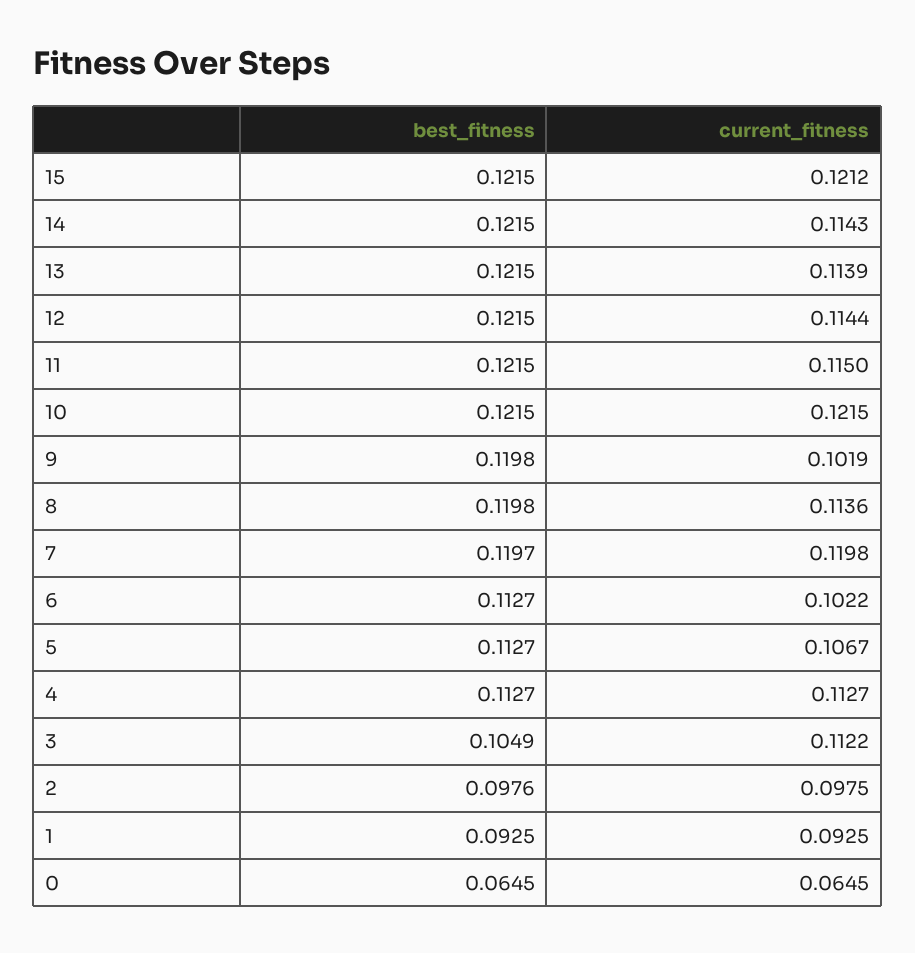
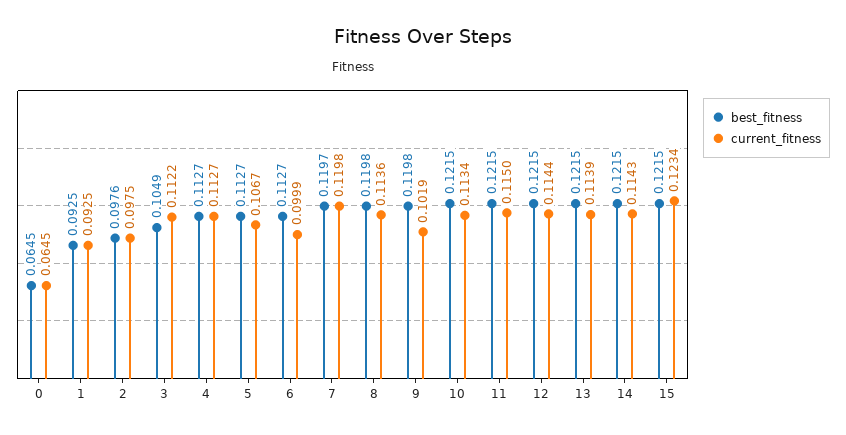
  {
    "best_fitness": {
      "15": 0.1215,
      "14": 0.1215,
      "13": 0.1215,
      "12": 0.1215,
      "11": 0.1215,
      "10": 0.1215,
      "9": 0.1198,
      "8": 0.1198,
      "7": 0.1197,
      "6": 0.1127,
      "5": 0.1127,
      "4": 0.1127,
      "3": 0.1049,
      "2": 0.0976,
      "1": 0.0925,
      "0": 0.0645
    },
    "current_fitness": {
-     "15": 0.1212,
+     "15": 0.1234,
      "14": 0.1143,
      "13": 0.1139,
      "12": 0.1144,
      "11": 0.115,
-     "10": 0.1215,
+     "10": 0.1134,
      "9": 0.1019,
      "8": 0.1136,
      "7": 0.1198,
-     "6": 0.1022,
+     "6": 0.0999,
      "5": 0.1067,
      "4": 0.1127,
      "3": 0.1122,
      "2": 0.0975,
      "1": 0.0925,
      "0": 0.0645
    }
  }

